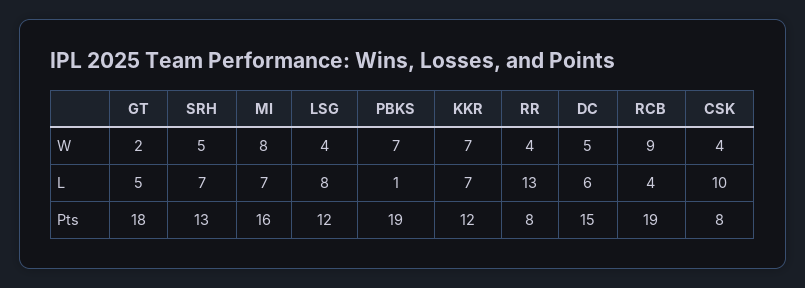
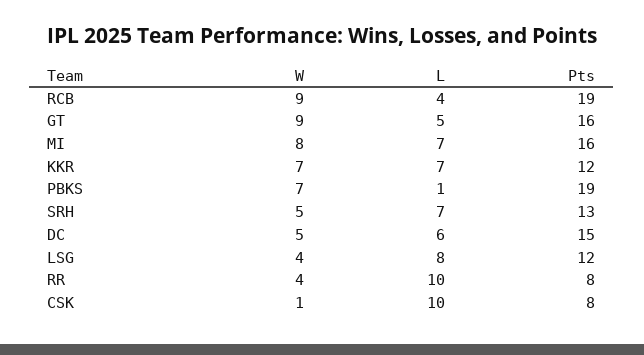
  {
    "GT": {
-     "W": 2,
+     "W": 9,
      "L": 5,
-     "Pts": 18
+     "Pts": 16
    },
    "SRH": {
      "W": 5,
      "L": 7,
      "Pts": 13
    },
    "MI": {
      "W": 8,
      "L": 7,
      "Pts": 16
    },
    "LSG": {
      "W": 4,
      "L": 8,
      "Pts": 12
    },
    "PBKS": {
      "W": 7,
      "L": 1,
      "Pts": 19
    },
    "KKR": {
      "W": 7,
      "L": 7,
      "Pts": 12
    },
    "RR": {
      "W": 4,
-     "L": 13,
+     "L": 10,
      "Pts": 8
    },
    "DC": {
      "W": 5,
      "L": 6,
      "Pts": 15
    },
    "RCB": {
      "W": 9,
      "L": 4,
      "Pts": 19
    },
    "CSK": {
-     "W": 4,
+     "W": 1,
      "L": 10,
      "Pts": 8
    }
  }

